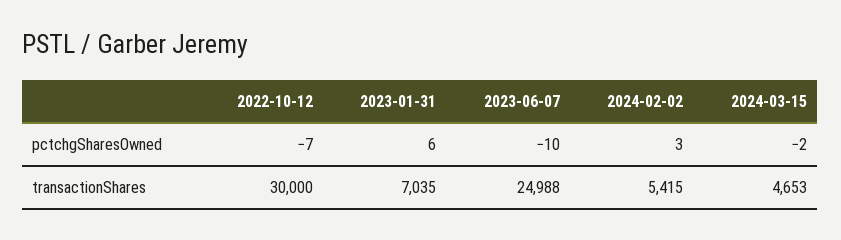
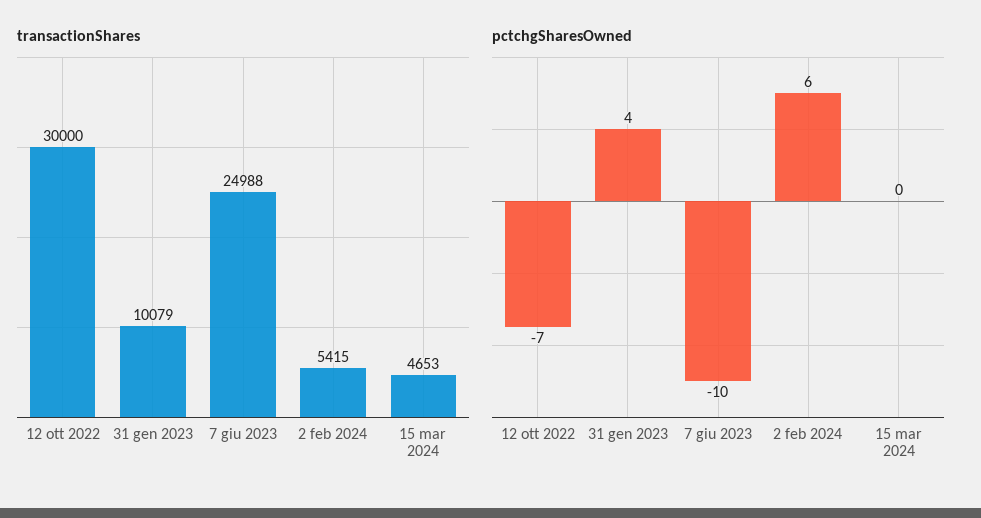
  {
    "pctchgSharesOwned": {
      "2022-10-12": -7,
-     "2023-01-31": 6,
+     "2023-01-31": 4,
      "2023-06-07": -10,
-     "2024-02-02": 3,
+     "2024-02-02": 6,
-     "2024-03-15": -2
+     "2024-03-15": 0
    },
    "transactionShares": {
      "2022-10-12": 30000,
-     "2023-01-31": 7035,
+     "2023-01-31": 10079,
      "2023-06-07": 24988,
      "2024-02-02": 5415,
      "2024-03-15": 4653
    }
  }

